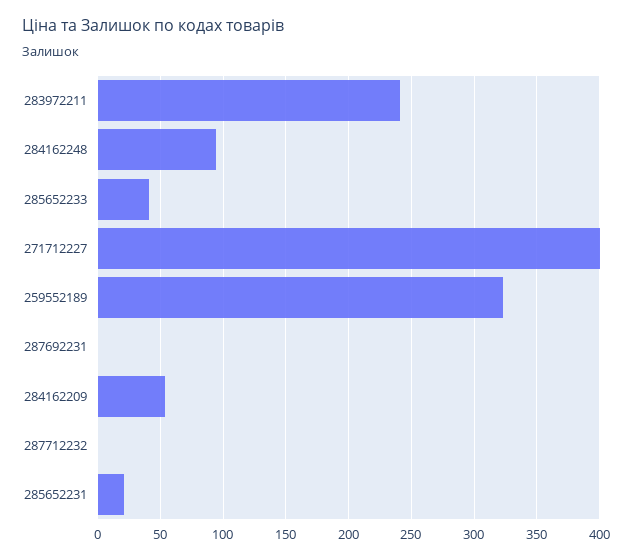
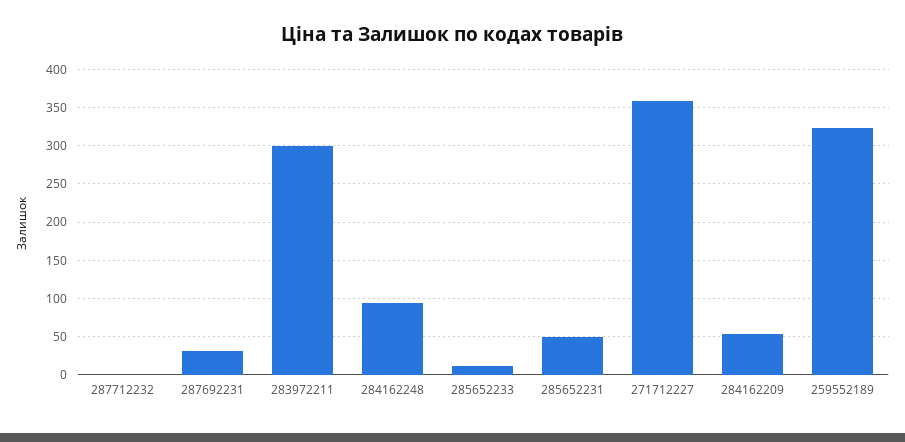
  {
-   "283972211": 240,
+   "283972211": 300,
    "284162248": 95,
-   "285652233": 40,
+   "285652233": 10,
-   "271712227": 400,
+   "271712227": 360,
    "259552189": 325,
-   "287692231": 0,
+   "287692231": 30,
    "284162209": 55,
    "287712232": 0,
-   "285652231": 20
+   "285652231": 50
  }

